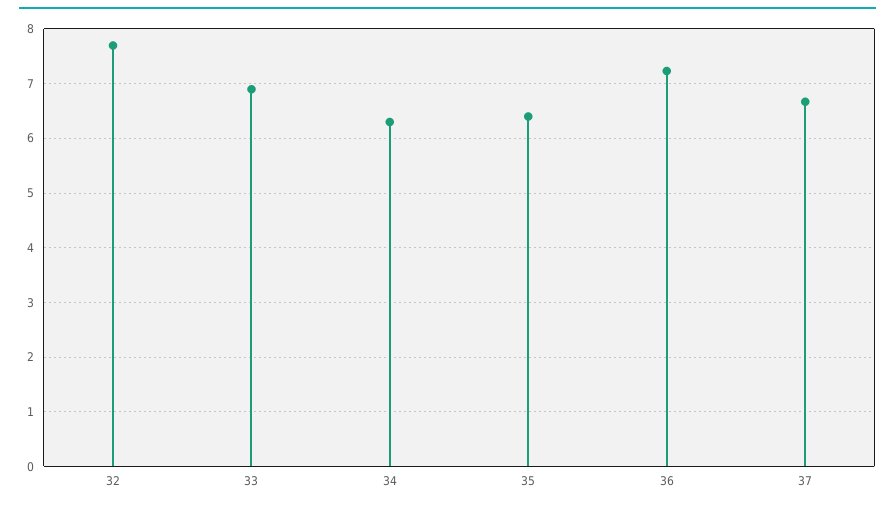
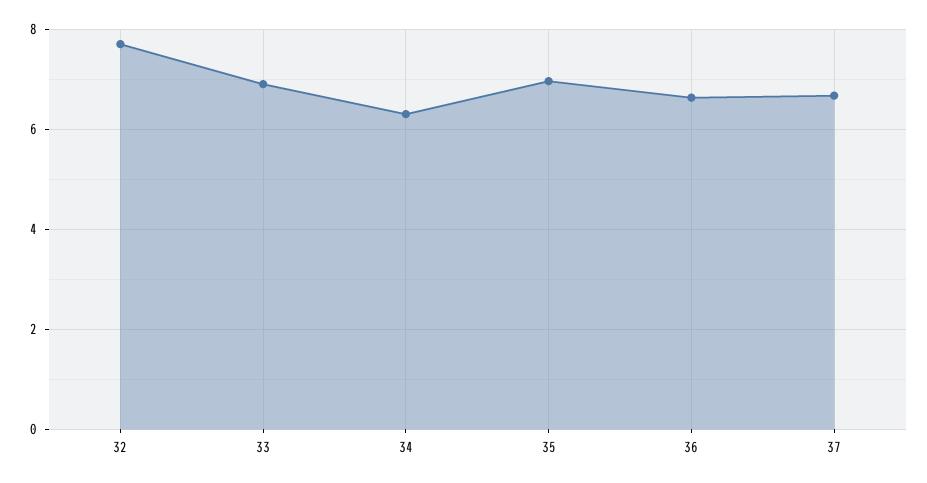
  {
    "32": 7.8,
    "33": 7,
    "34": 6.4,
-   "35": 6.4,
+   "35": 7,
-   "36": 7.2,
+   "36": 6.6,
    "37": 6.6
  }

